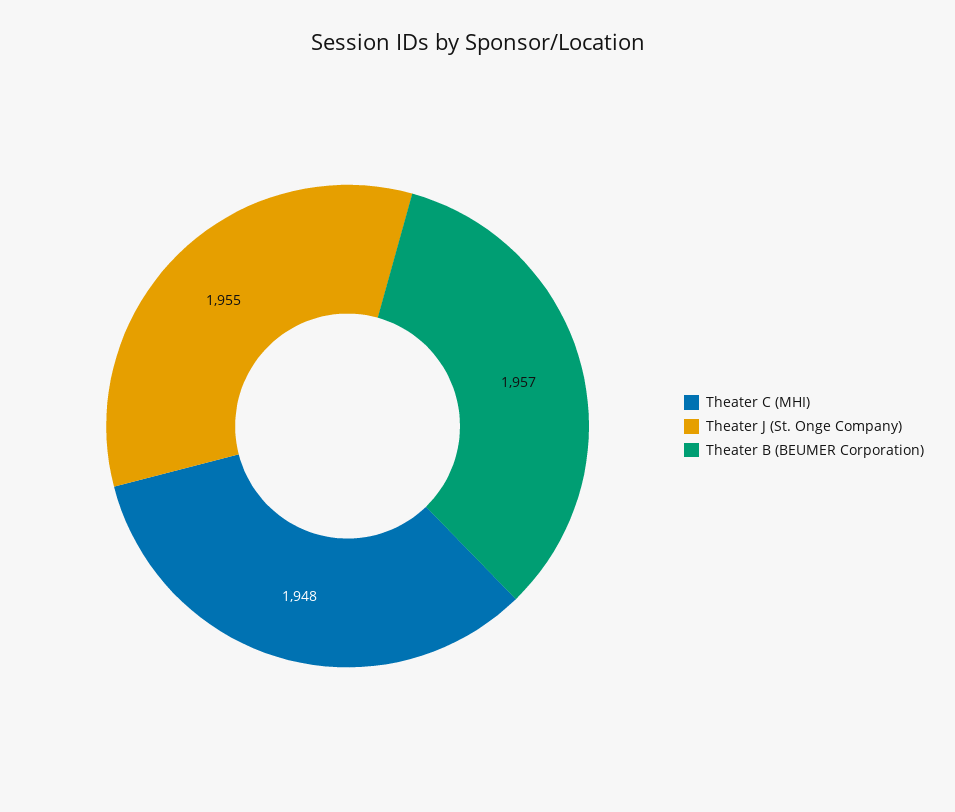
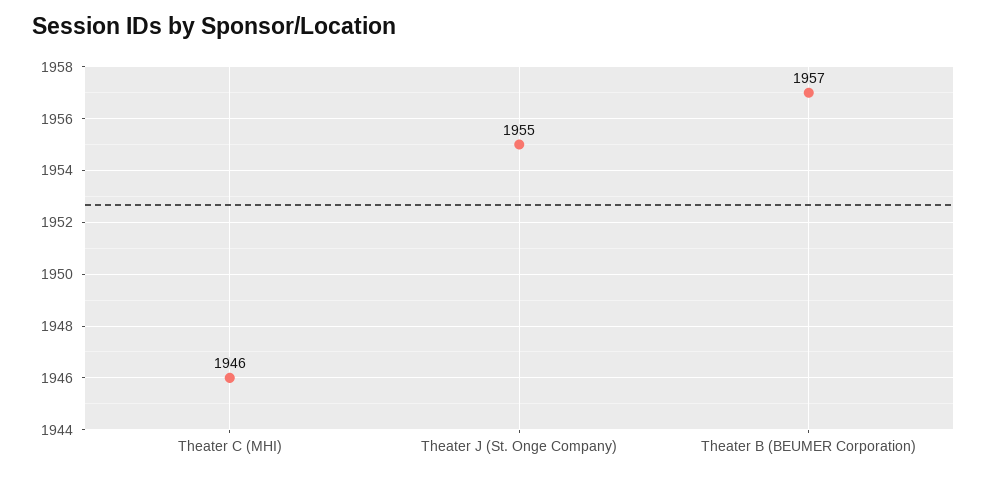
  {
-   "Theater C (MHI)": 1948,
+   "Theater C (MHI)": 1946,
    "Theater J (St. Onge Company)": 1955,
    "Theater B (BEUMER Corporation)": 1957
  }

